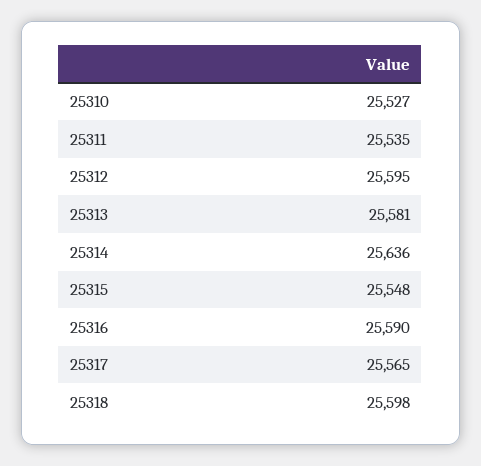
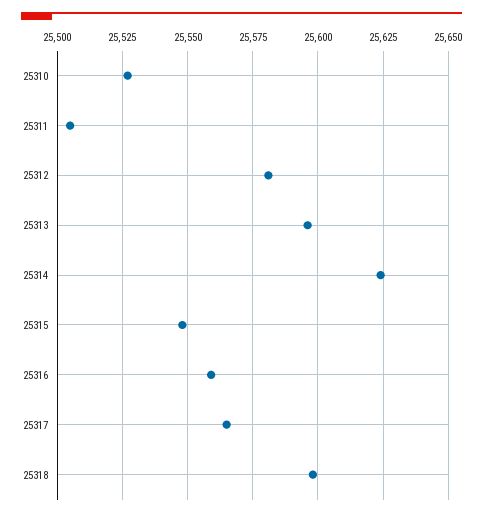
  {
    "25310": 25527,
-   "25311": 25535,
+   "25311": 25505,
-   "25312": 25595,
+   "25312": 25580,
-   "25313": 25581,
+   "25313": 25595,
-   "25314": 25636,
+   "25314": 25625,
    "25315": 25548,
-   "25316": 25590,
+   "25316": 25560,
    "25317": 25565,
    "25318": 25598
  }

